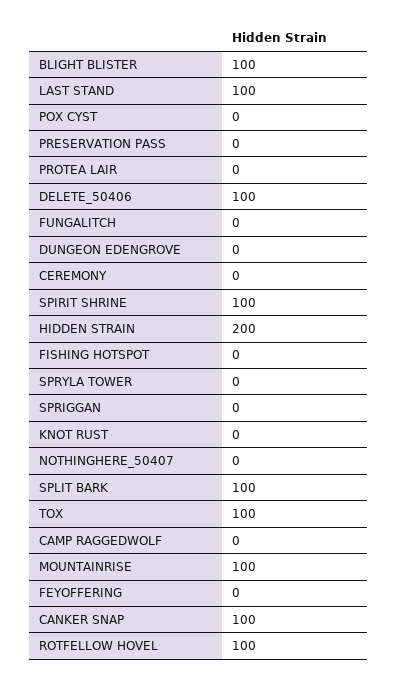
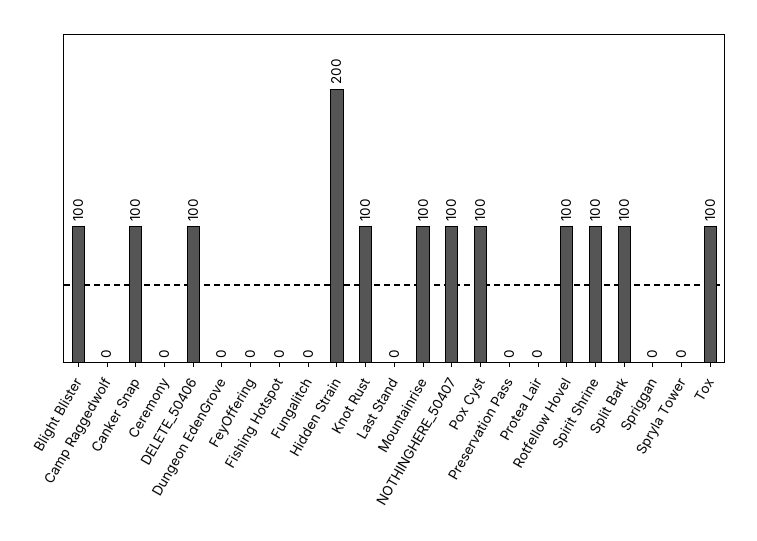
  {
    "BLIGHT BLISTER": 100,
-   "LAST STAND": 100,
+   "LAST STAND": 0,
-   "POX CYST": 0,
+   "POX CYST": 100,
    "PRESERVATION PASS": 0,
    "PROTEA LAIR": 0,
    "DELETE_50406": 100,
    "FUNGALITCH": 0,
    "DUNGEON EDENGROVE": 0,
    "CEREMONY": 0,
    "SPIRIT SHRINE": 100,
    "HIDDEN STRAIN": 200,
    "FISHING HOTSPOT": 0,
    "SPRYLA TOWER": 0,
    "SPRIGGAN": 0,
-   "KNOT RUST": 0,
+   "KNOT RUST": 100,
-   "NOTHINGHERE_50407": 0,
+   "NOTHINGHERE_50407": 100,
    "SPLIT BARK": 100,
    "TOX": 100,
    "CAMP RAGGEDWOLF": 0,
    "MOUNTAINRISE": 100,
    "FEYOFFERING": 0,
    "CANKER SNAP": 100,
    "ROTFELLOW HOVEL": 100
  }

